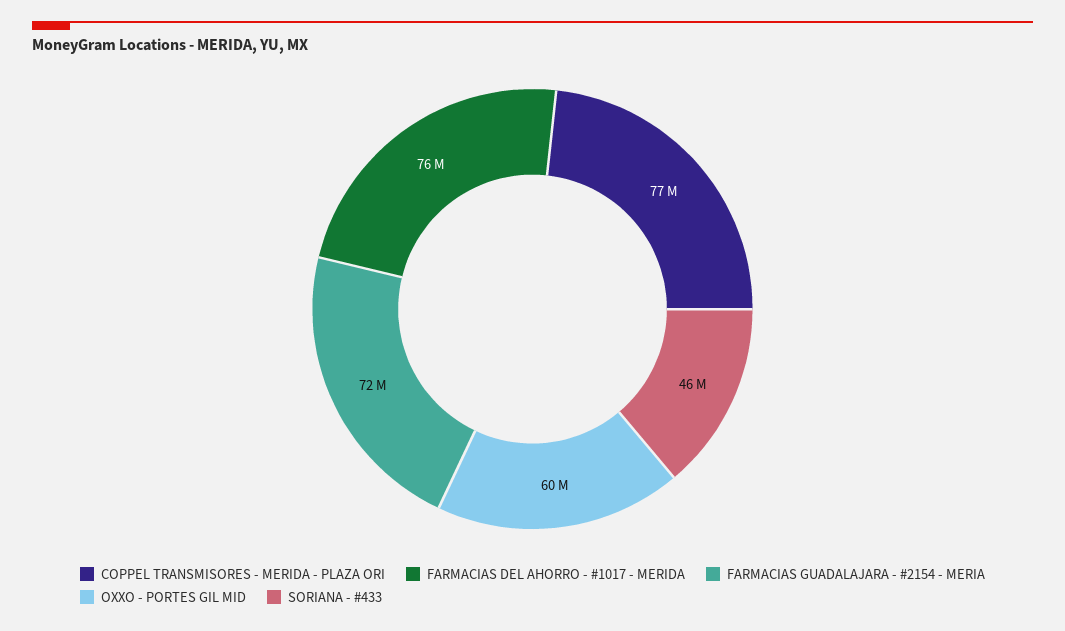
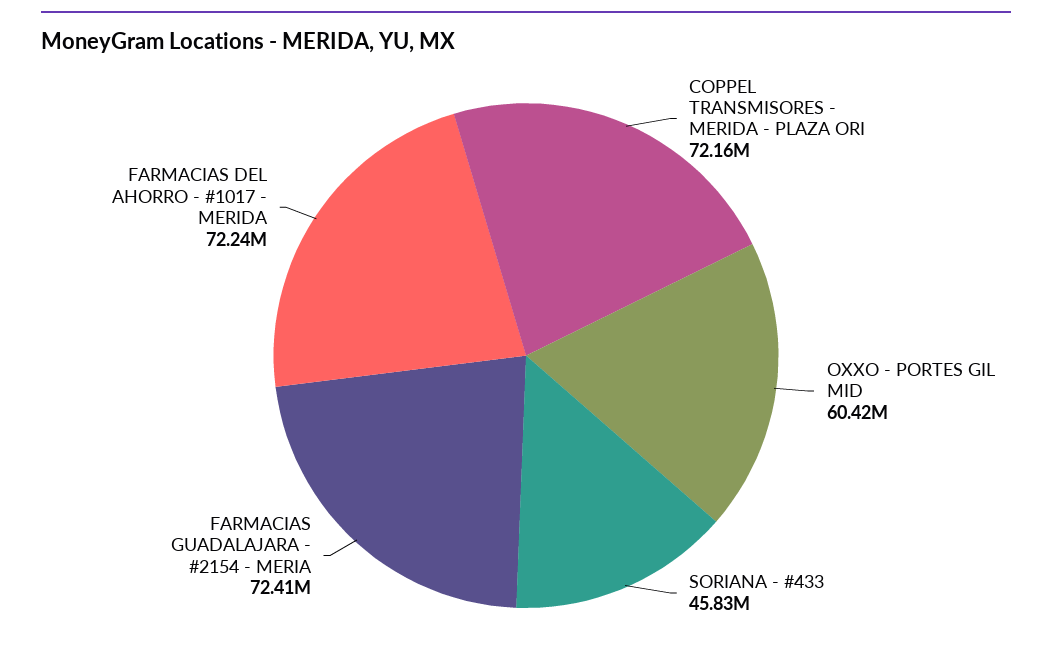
  {
-   "COPPEL TRANSMISORES - MERIDA - PLAZA ORI": 77000000,
+   "COPPEL TRANSMISORES - MERIDA - PLAZA ORI": 72160000,
-   "FARMACIAS DEL AHORRO - #1017 - MERIDA": 76000000,
+   "FARMACIAS DEL AHORRO - #1017 - MERIDA": 72240000,
    "FARMACIAS GUADALAJARA - #2154 - MERIA": 72410000,
    "OXXO - PORTES GIL MID": 60420000,
    "SORIANA - #433": 45830000
  }

